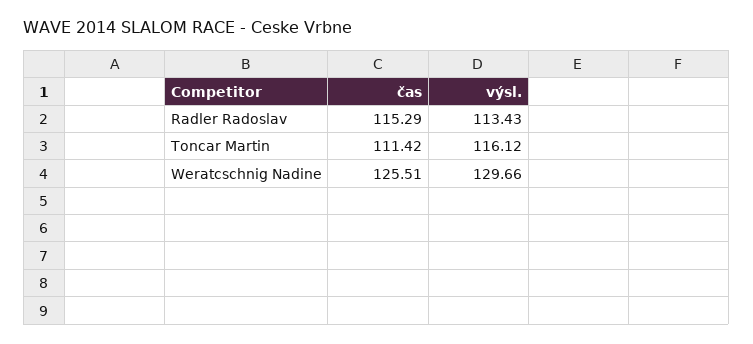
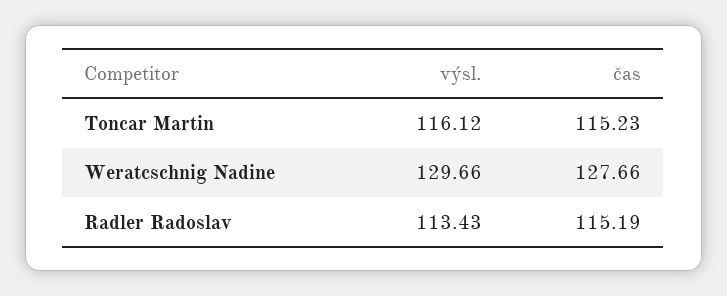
  {
    "čas": {
-     "Radler Radoslav": 115.29,
+     "Radler Radoslav": 115.19,
-     "Toncar Martin": 111.42,
+     "Toncar Martin": 115.23,
-     "Weratcschnig Nadine": 125.51
+     "Weratcschnig Nadine": 127.66
    },
    "výsl.": {
      "Radler Radoslav": 113.43,
      "Toncar Martin": 116.12,
      "Weratcschnig Nadine": 129.66
    }
  }

